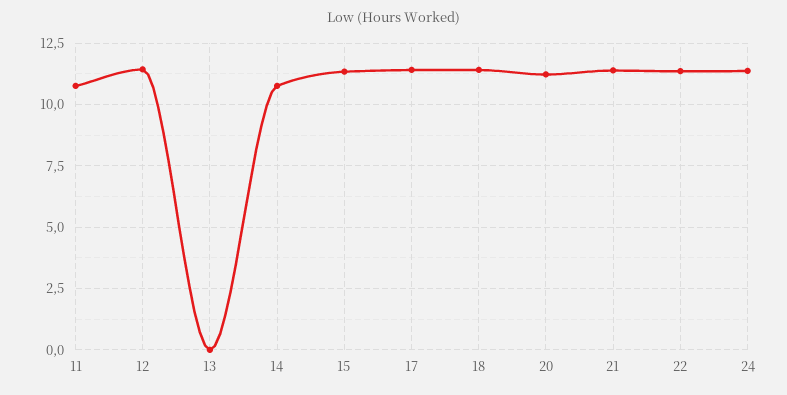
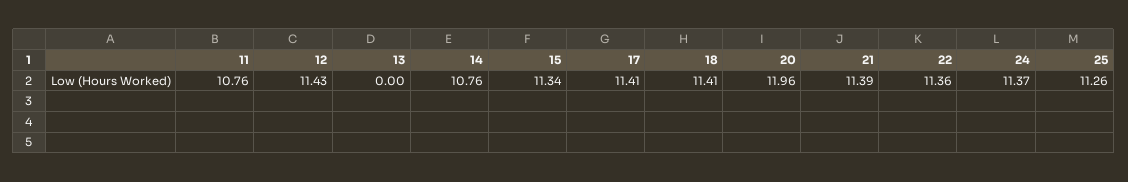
  {
    "11": 10.76,
    "12": 11.43,
    "13": 0,
    "14": 10.76,
    "15": 11.34,
    "17": 11.41,
    "18": 11.41,
-   "20": 11.25,
+   "20": 11.96,
    "21": 11.39,
    "22": 11.36,
-   "24": 11.37
+   "24": 11.37,
+   "25": 11.26
  }

